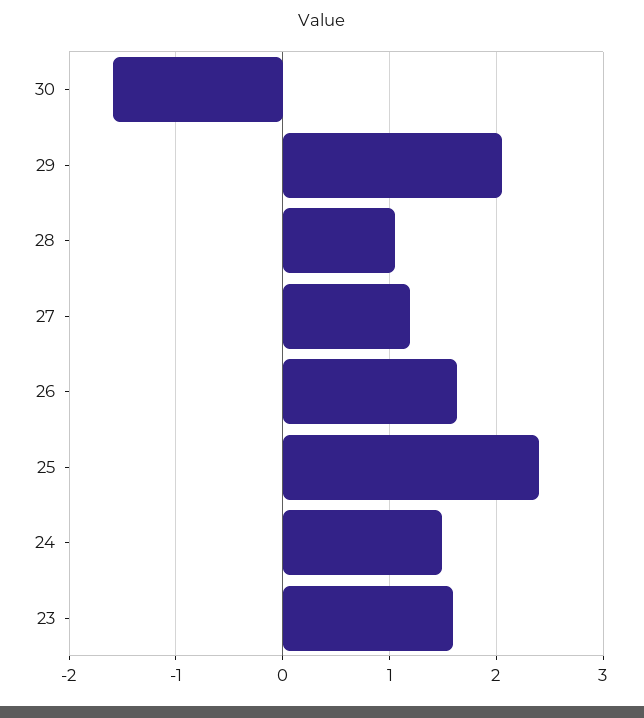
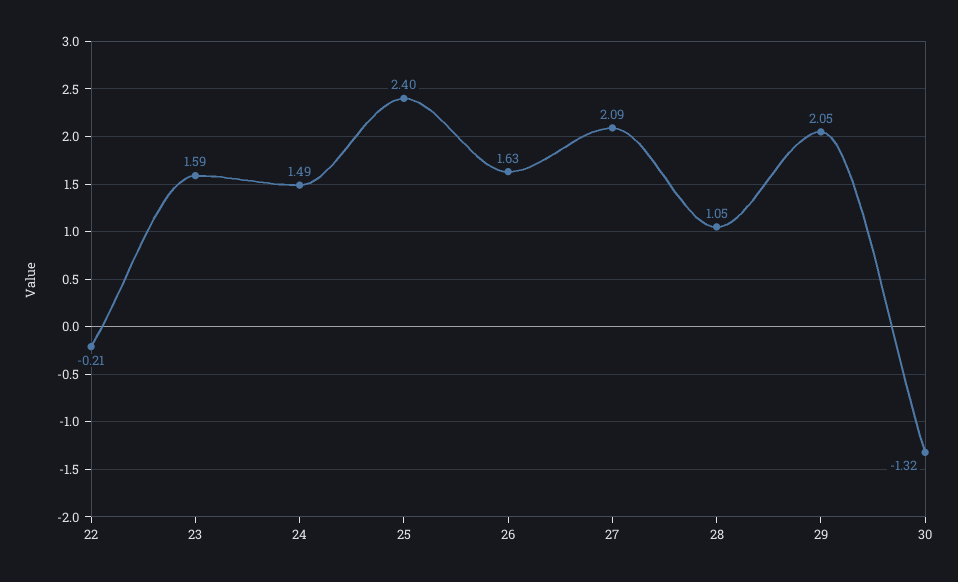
  {
-   "30": -1.6,
+   "30": -1.32,
    "29": 2.05,
    "28": 1.05,
-   "27": 1.2,
+   "27": 2.09,
    "26": 1.63,
    "25": 2.4,
    "24": 1.49,
-   "23": 1.59
+   "23": 1.59,
+   "22": -0.21
  }

